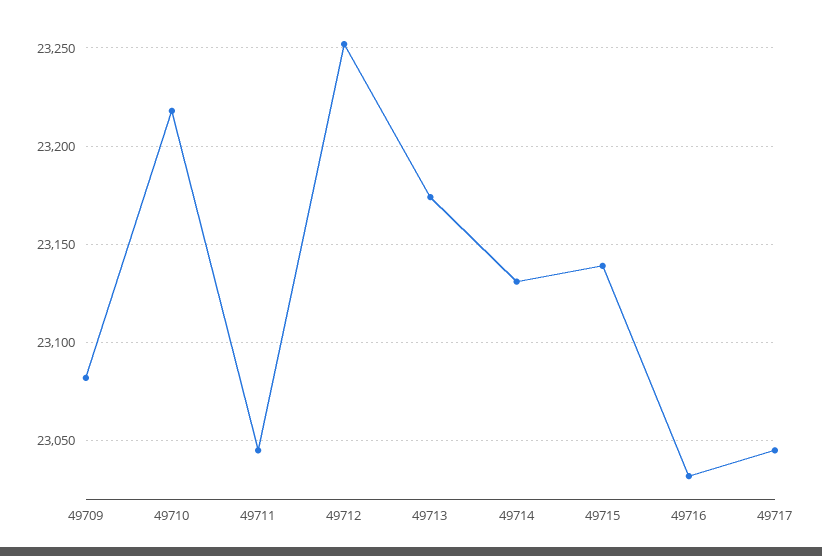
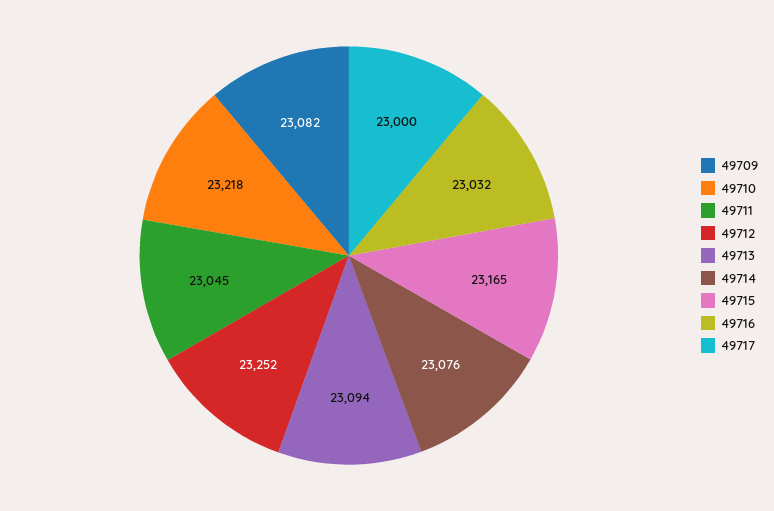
  {
    "49709": 23082,
    "49710": 23218,
    "49711": 23045,
    "49712": 23252,
-   "49713": 23175,
+   "49713": 23094,
-   "49714": 23130,
+   "49714": 23076,
-   "49715": 23140,
+   "49715": 23165,
    "49716": 23032,
-   "49717": 23045
+   "49717": 23000
  }

